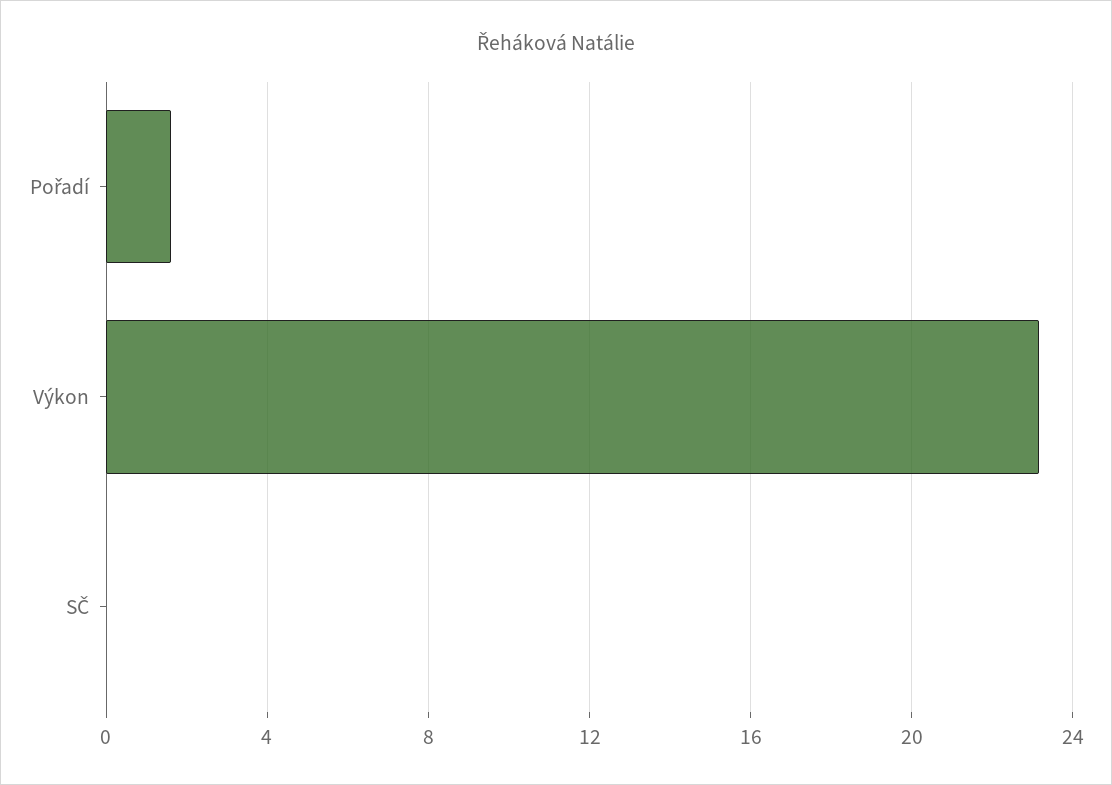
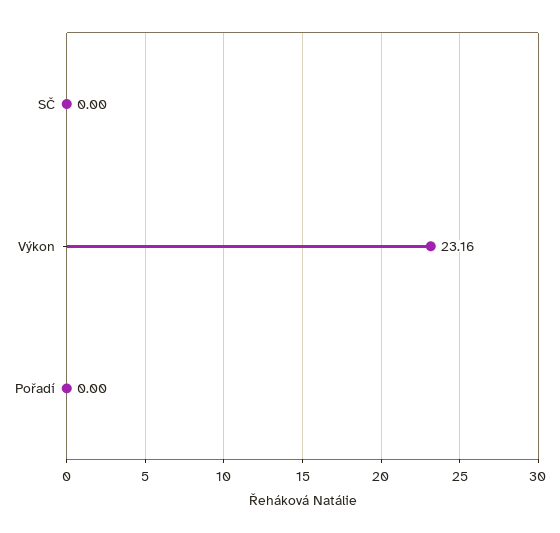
  {
-   "Pořadí": 1.5,
+   "Pořadí": 0,
    "Výkon": 23.16,
    "SČ": 0
  }

